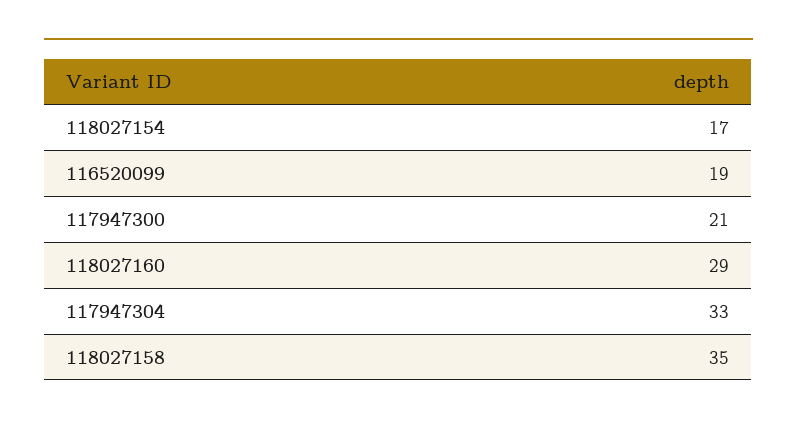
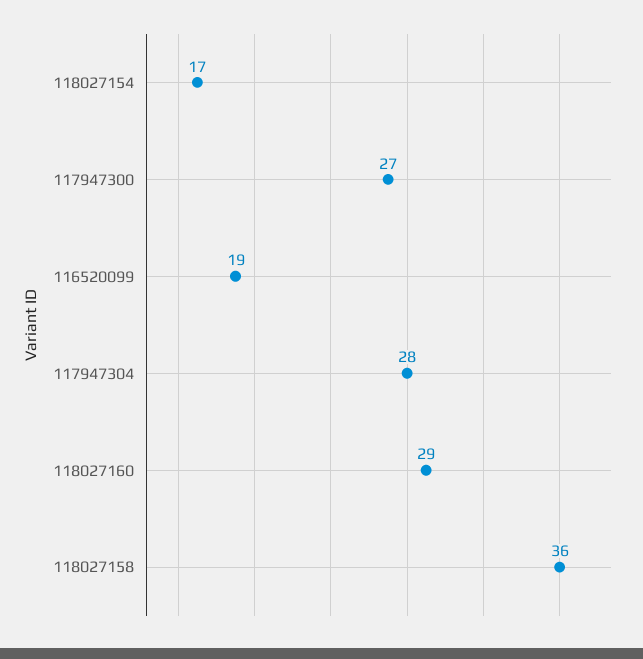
  {
    "118027154": 17,
    "116520099": 19,
-   "117947300": 21,
+   "117947300": 27,
    "118027160": 29,
-   "117947304": 33,
+   "117947304": 28,
-   "118027158": 35
+   "118027158": 36
  }

